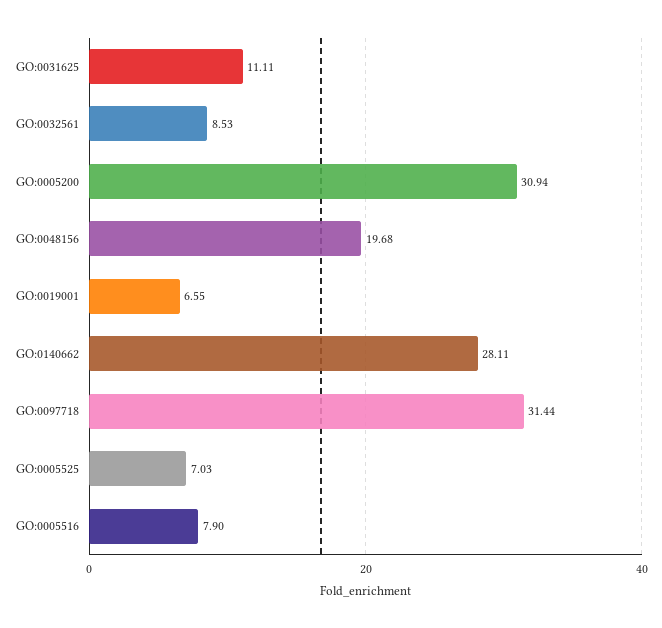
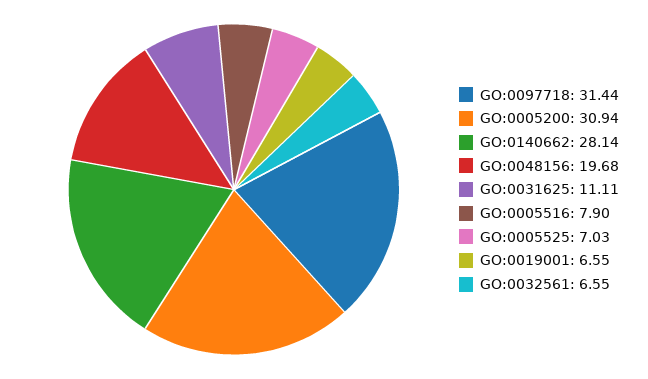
  {
    "GO:0031625": 11.11,
-   "GO:0032561": 8.53,
+   "GO:0032561": 6.55,
    "GO:0005200": 30.94,
    "GO:0048156": 19.68,
    "GO:0019001": 6.55,
-   "GO:0140662": 28.11,
+   "GO:0140662": 28.14,
    "GO:0097718": 31.44,
    "GO:0005525": 7.03,
    "GO:0005516": 7.9
  }

